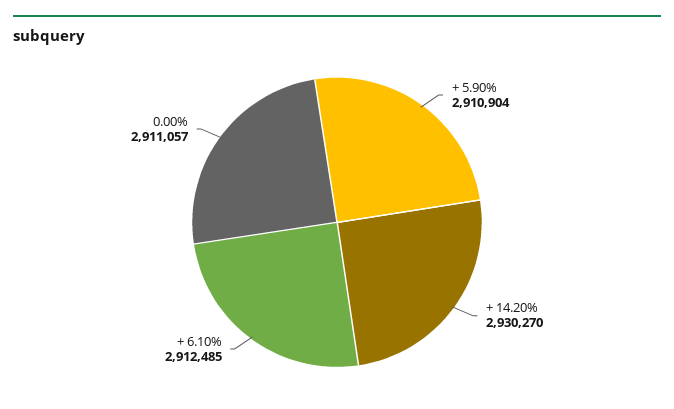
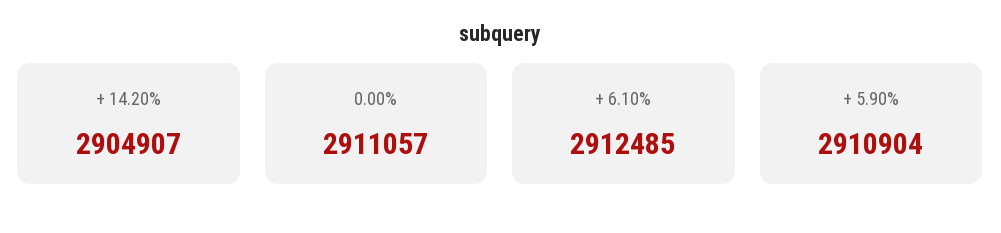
  {
    "+ 5.90%": 2910904,
-   "+ 14.20%": 2930270,
+   "+ 14.20%": 2904907,
    "+ 6.10%": 2912485,
    "0.00%": 2911057
  }

